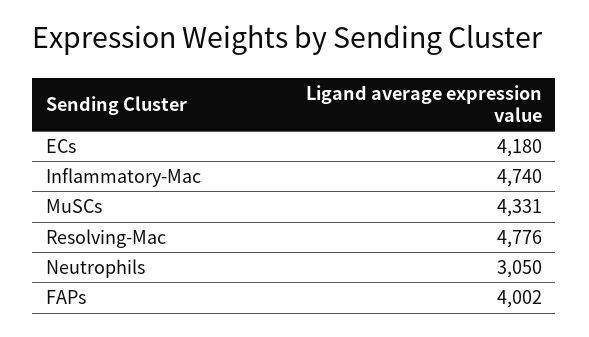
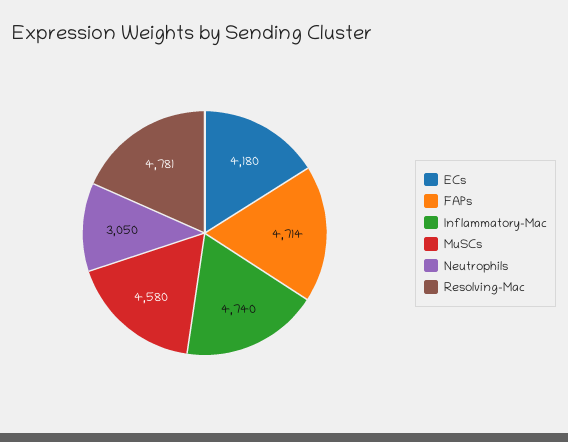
  {
    "ECs": 4180,
    "Inflammatory-Mac": 4740,
-   "MuSCs": 4331,
+   "MuSCs": 4580,
-   "Resolving-Mac": 4776,
+   "Resolving-Mac": 4781,
    "Neutrophils": 3050,
-   "FAPs": 4002
+   "FAPs": 4714
  }

